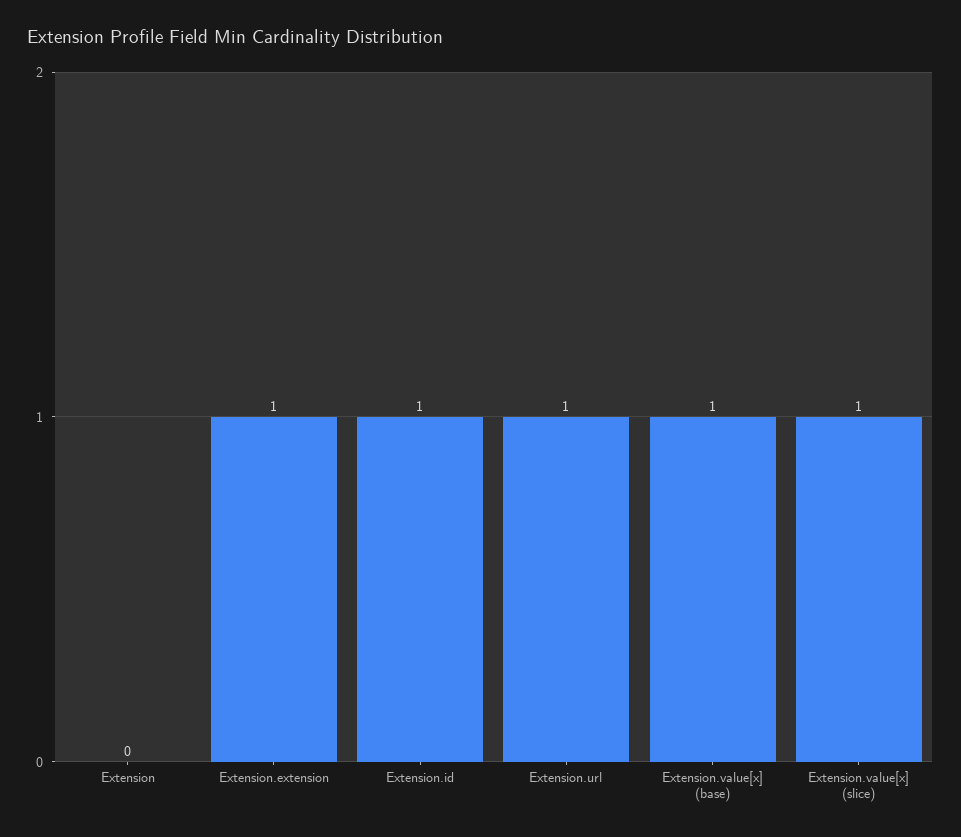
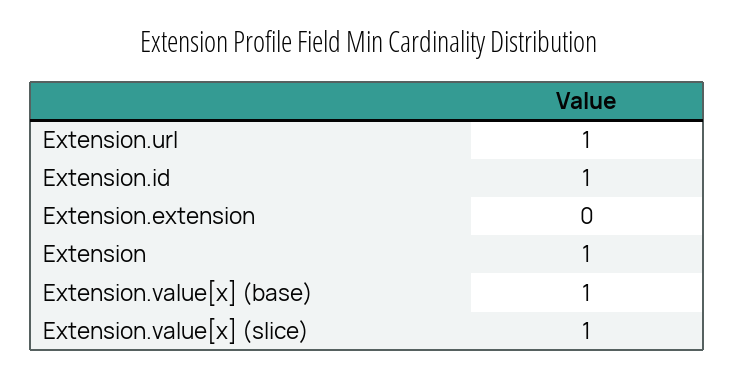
  {
-   "Extension": 0,
+   "Extension": 1,
-   "Extension.extension": 1,
+   "Extension.extension": 0,
    "Extension.id": 1,
    "Extension.url": 1,
    "Extension.value[x] (base)": 1,
    "Extension.value[x] (slice)": 1
  }

